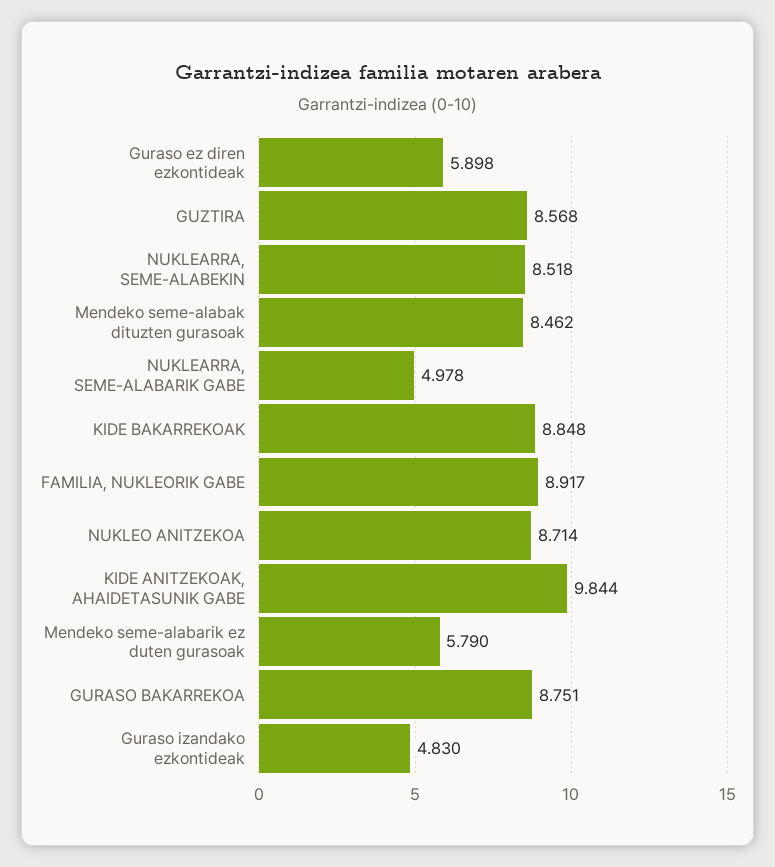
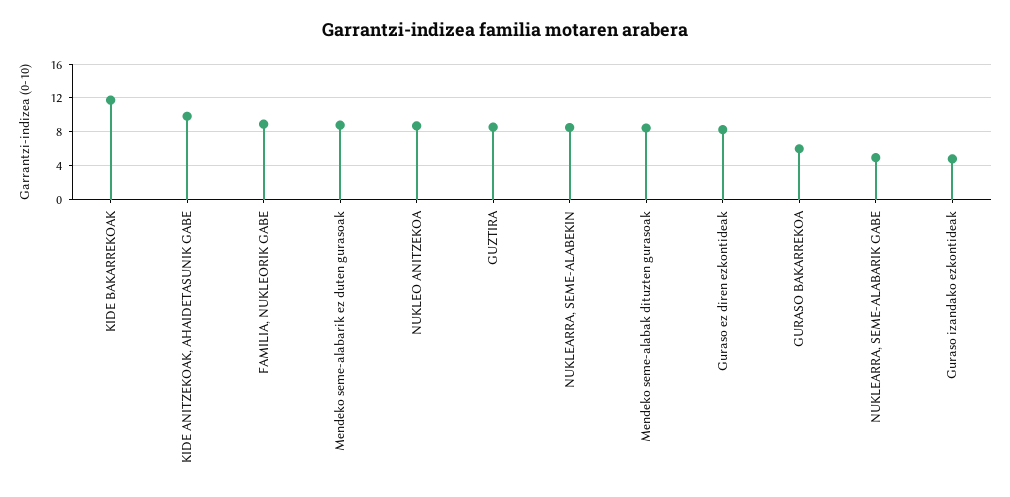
  {
-   "Guraso ez diren ezkontideak": 5.898,
+   "Guraso ez diren ezkontideak": 8,
    "GUZTIRA": 8.568,
    "NUKLEARRA, SEME-ALABEKIN": 8.518,
    "Mendeko seme-alabak dituzten gurasoak": 8.462,
    "NUKLEARRA, SEME-ALABARIK GABE": 4.978,
-   "KIDE BAKARREKOAK": 8.848,
+   "KIDE BAKARREKOAK": 12,
    "FAMILIA, NUKLEORIK GABE": 8.917,
    "NUKLEO ANITZEKOA": 8.714,
    "KIDE ANITZEKOAK, AHAIDETASUNIK GABE": 9.844,
-   "Mendeko seme-alabarik ez duten gurasoak": 5.79,
+   "Mendeko seme-alabarik ez duten gurasoak": 9,
-   "GURASO BAKARREKOA": 8.751,
+   "GURASO BAKARREKOA": 6,
    "Guraso izandako ezkontideak": 4.83
  }

